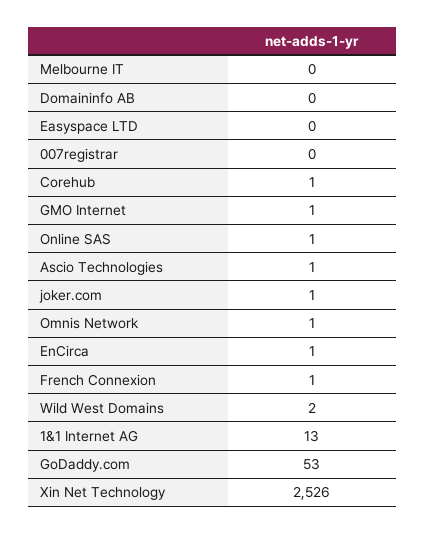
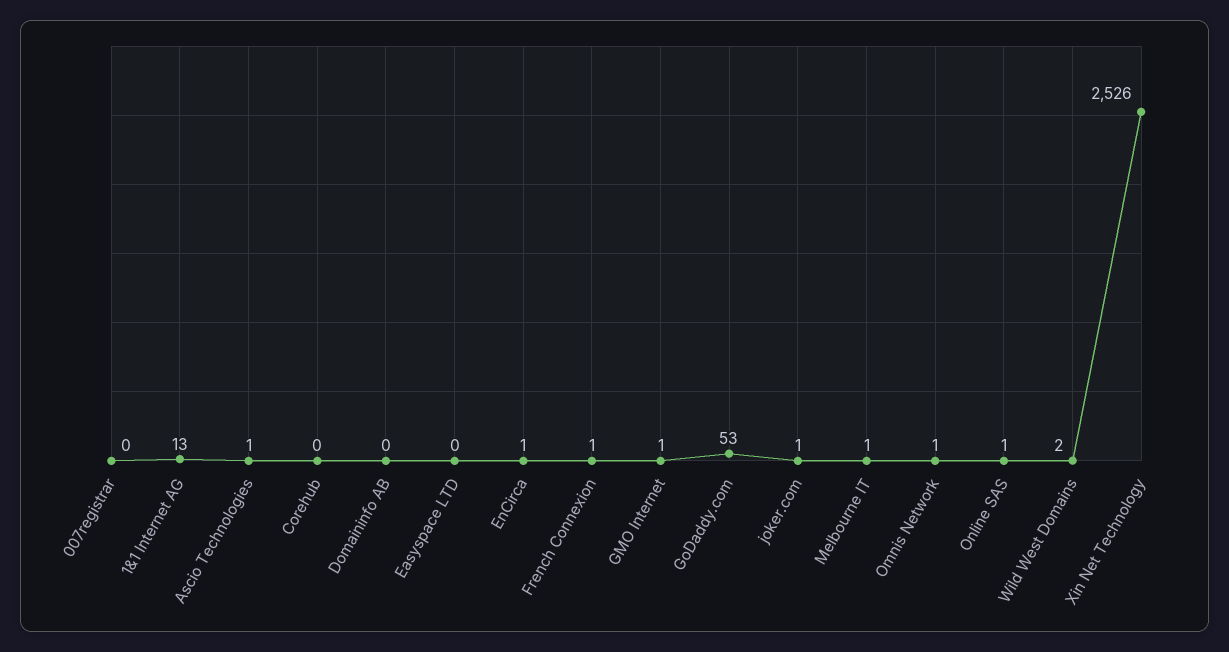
  {
-   "Melbourne IT": 0,
+   "Melbourne IT": 1,
    "Domaininfo AB": 0,
    "Easyspace LTD": 0,
    "007registrar": 0,
-   "Corehub": 1,
+   "Corehub": 0,
    "GMO Internet": 1,
    "Online SAS": 1,
    "Ascio Technologies": 1,
    "joker.com": 1,
    "Omnis Network": 1,
    "EnCirca": 1,
    "French Connexion": 1,
    "Wild West Domains": 2,
    "1&1 Internet AG": 13,
    "GoDaddy.com": 53,
    "Xin Net Technology": 2526
  }

